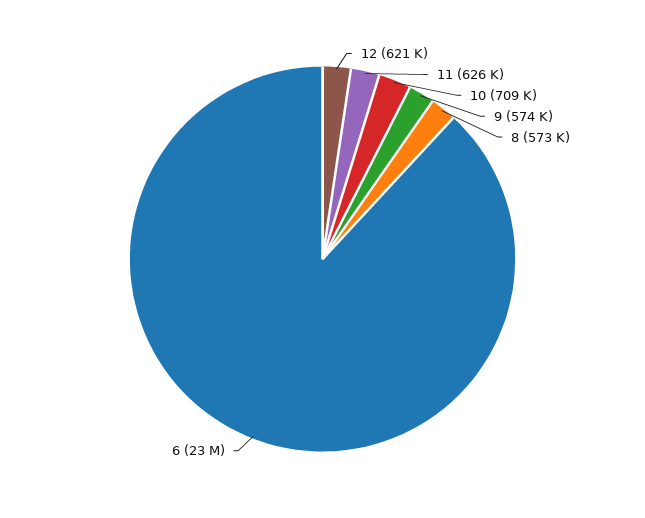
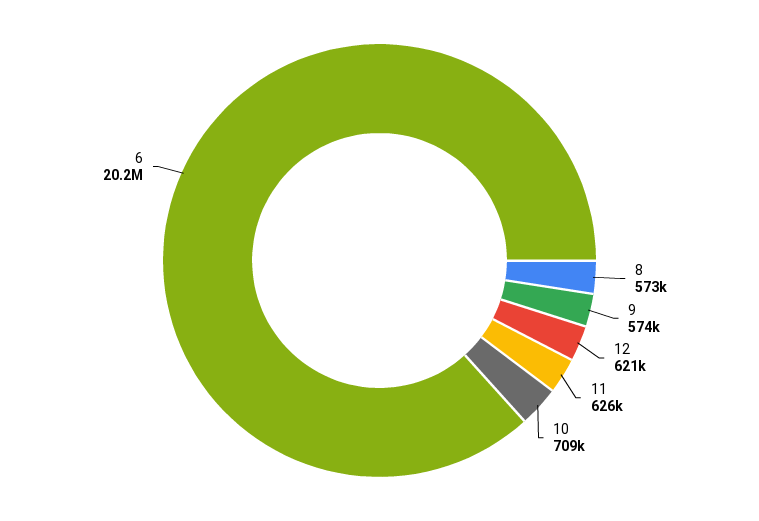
  {
    "12": 621000,
    "11": 626000,
    "10": 709000,
    "9": 574000,
    "8": 573000,
-   "6": 23000000
+   "6": 20200000
  }

